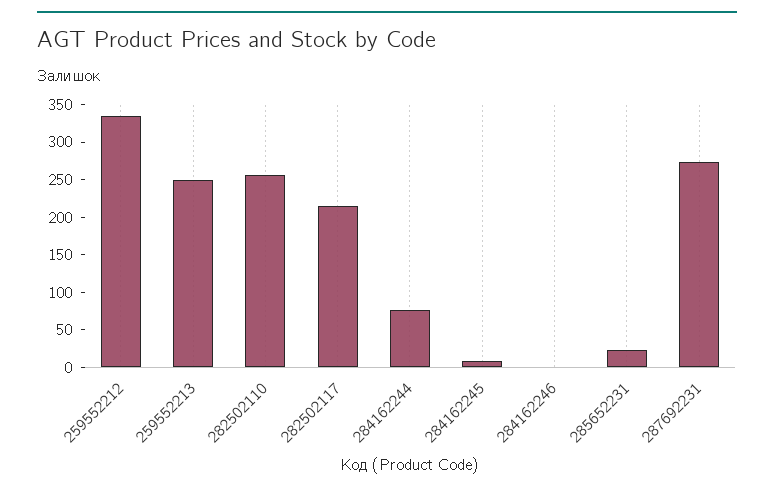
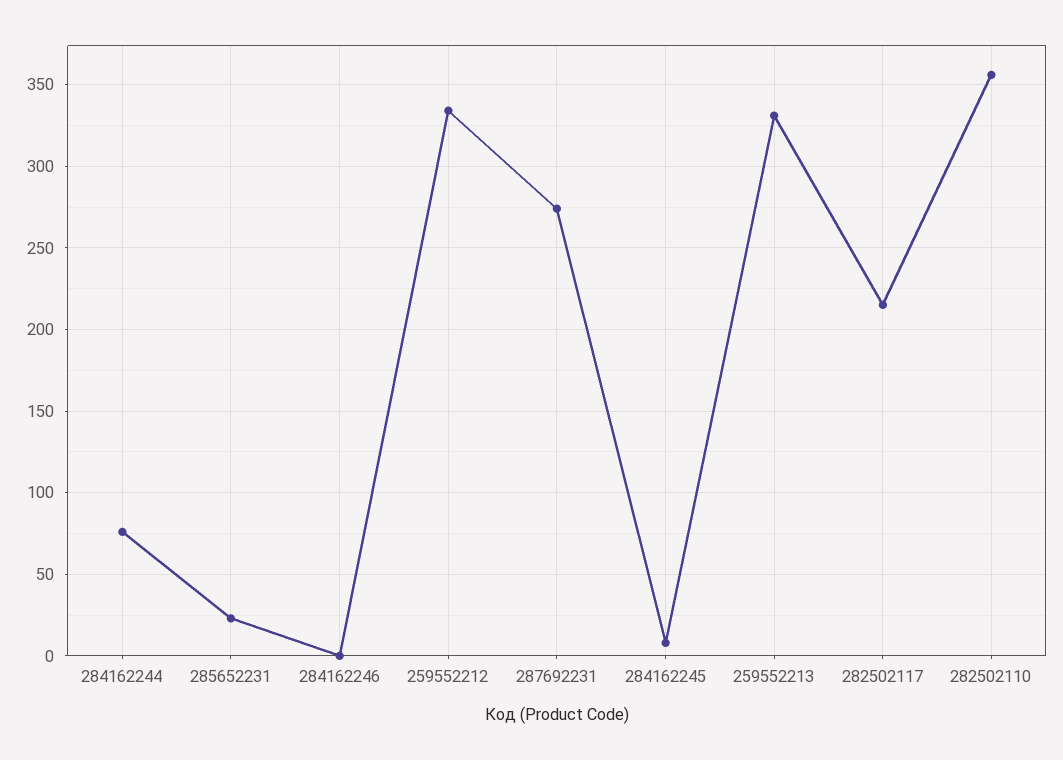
  {
    "259552212": 335,
-   "259552213": 250,
+   "259552213": 330,
-   "282502110": 250,
+   "282502110": 355,
    "282502117": 215,
    "284162244": 75,
    "284162245": 10,
    "284162246": 0,
    "285652231": 25,
    "287692231": 275
  }

